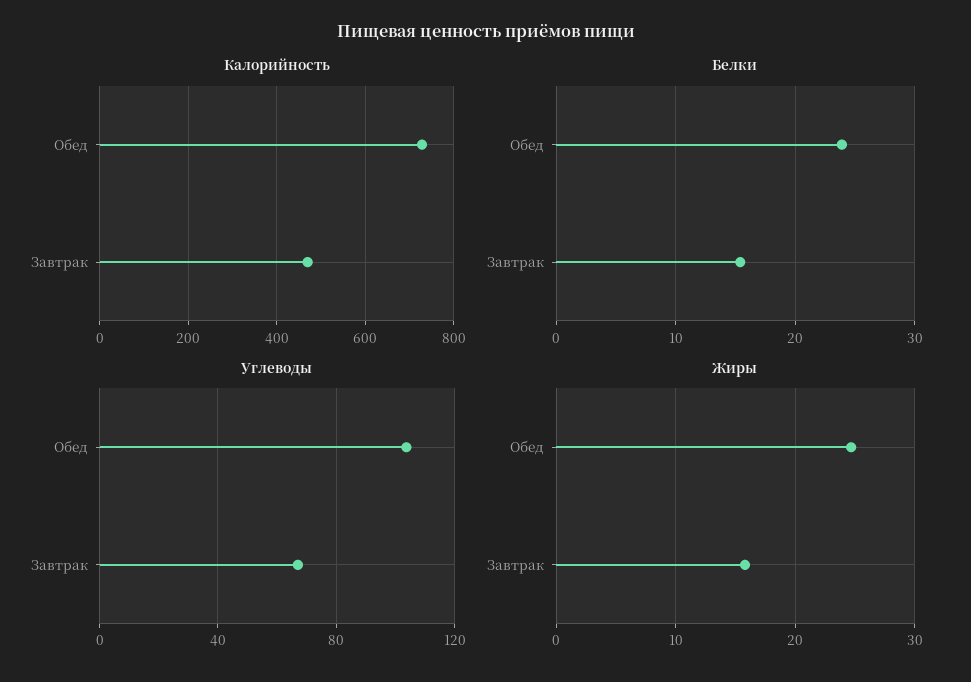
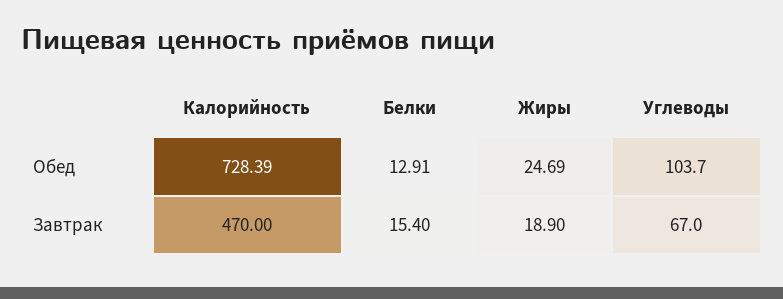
  {
    "Калорийность": {
      "Обед": 728.39,
      "Завтрак": 470
    },
    "Белки": {
-     "Обед": 24,
+     "Обед": 12.91,
      "Завтрак": 15.4
    },
    "Углеводы": {
      "Обед": 103.7,
      "Завтрак": 67
    },
    "Жиры": {
      "Обед": 24.69,
-     "Завтрак": 16
+     "Завтрак": 18.9
    }
  }

